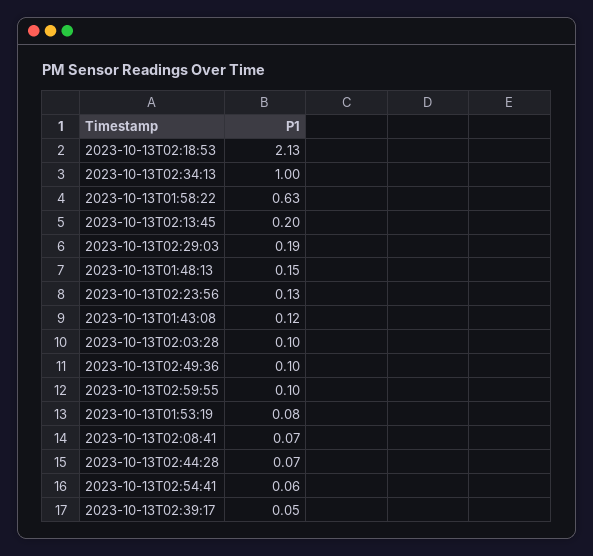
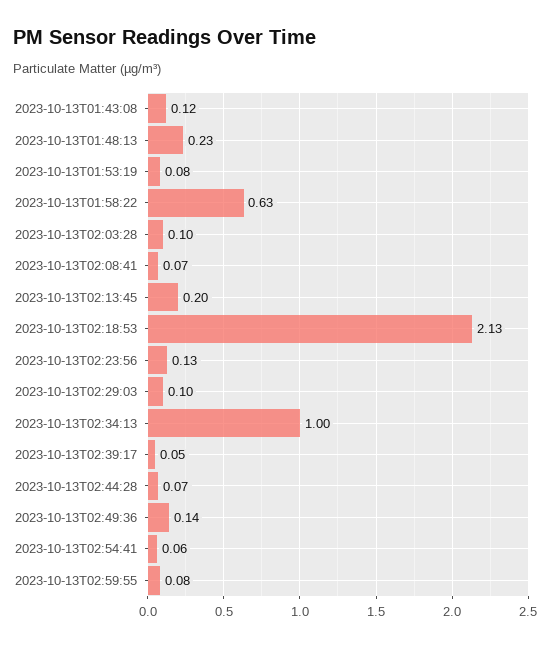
  {
    "2023-10-13T02:18:53": 2.13,
    "2023-10-13T02:34:13": 1,
    "2023-10-13T01:58:22": 0.63,
    "2023-10-13T02:13:45": 0.2,
-   "2023-10-13T02:29:03": 0.19,
+   "2023-10-13T02:29:03": 0.1,
-   "2023-10-13T01:48:13": 0.15,
+   "2023-10-13T01:48:13": 0.23,
    "2023-10-13T02:23:56": 0.13,
    "2023-10-13T01:43:08": 0.12,
    "2023-10-13T02:03:28": 0.1,
-   "2023-10-13T02:49:36": 0.1,
+   "2023-10-13T02:49:36": 0.14,
-   "2023-10-13T02:59:55": 0.1,
+   "2023-10-13T02:59:55": 0.08,
    "2023-10-13T01:53:19": 0.08,
    "2023-10-13T02:08:41": 0.07,
    "2023-10-13T02:44:28": 0.07,
    "2023-10-13T02:54:41": 0.06,
    "2023-10-13T02:39:17": 0.05
  }

